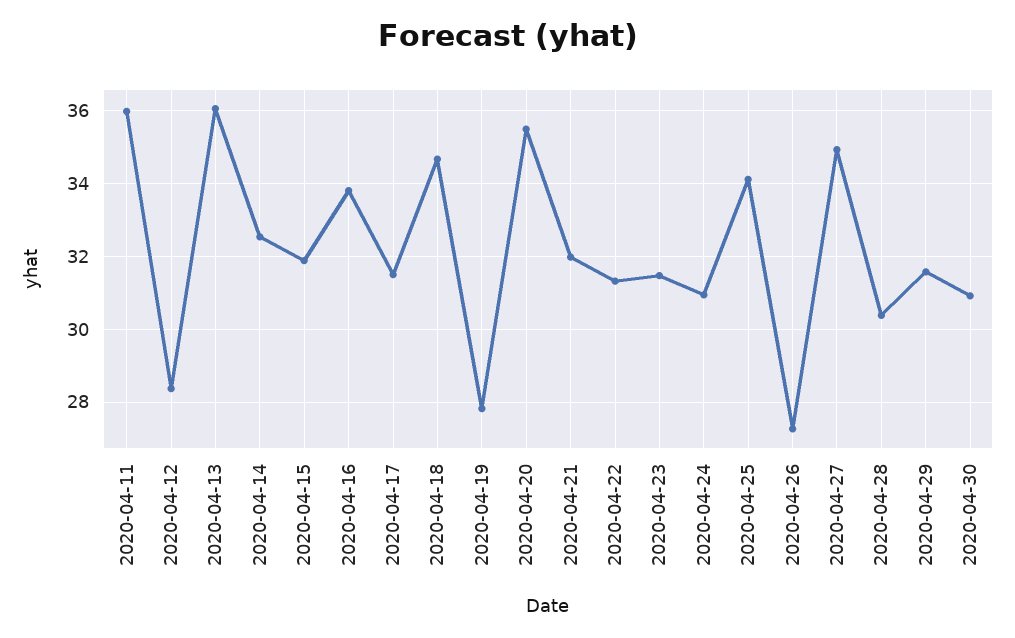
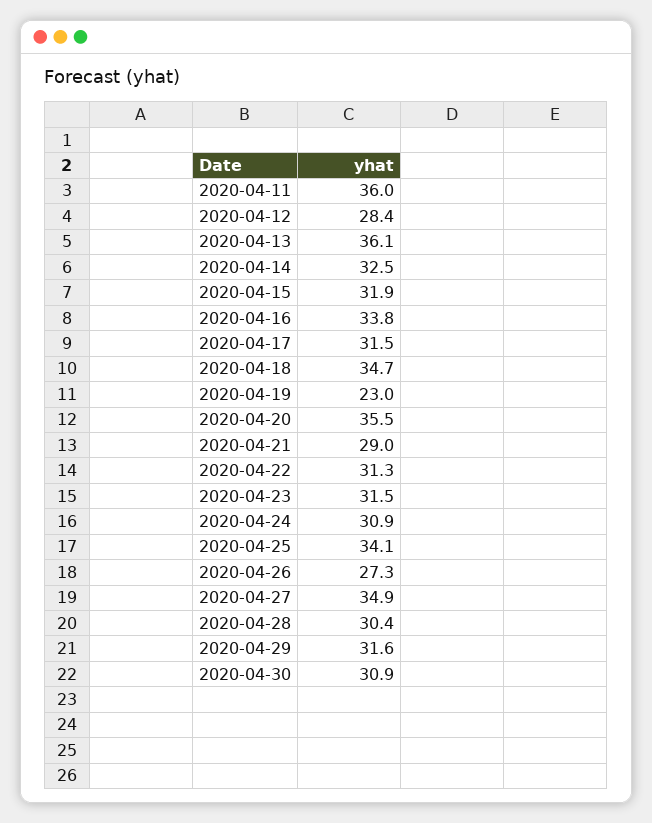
  {
    "2020-04-11": 36,
    "2020-04-12": 28.4,
    "2020-04-13": 36.1,
    "2020-04-14": 32.5,
    "2020-04-15": 31.9,
    "2020-04-16": 33.8,
    "2020-04-17": 31.5,
    "2020-04-18": 34.7,
-   "2020-04-19": 27.8,
+   "2020-04-19": 23,
    "2020-04-20": 35.5,
-   "2020-04-21": 32,
+   "2020-04-21": 29,
    "2020-04-22": 31.3,
    "2020-04-23": 31.5,
    "2020-04-24": 30.9,
    "2020-04-25": 34.1,
    "2020-04-26": 27.3,
    "2020-04-27": 34.9,
    "2020-04-28": 30.4,
    "2020-04-29": 31.6,
    "2020-04-30": 30.9
  }

